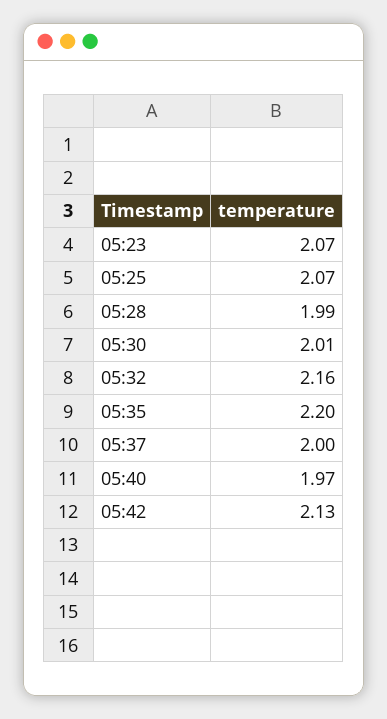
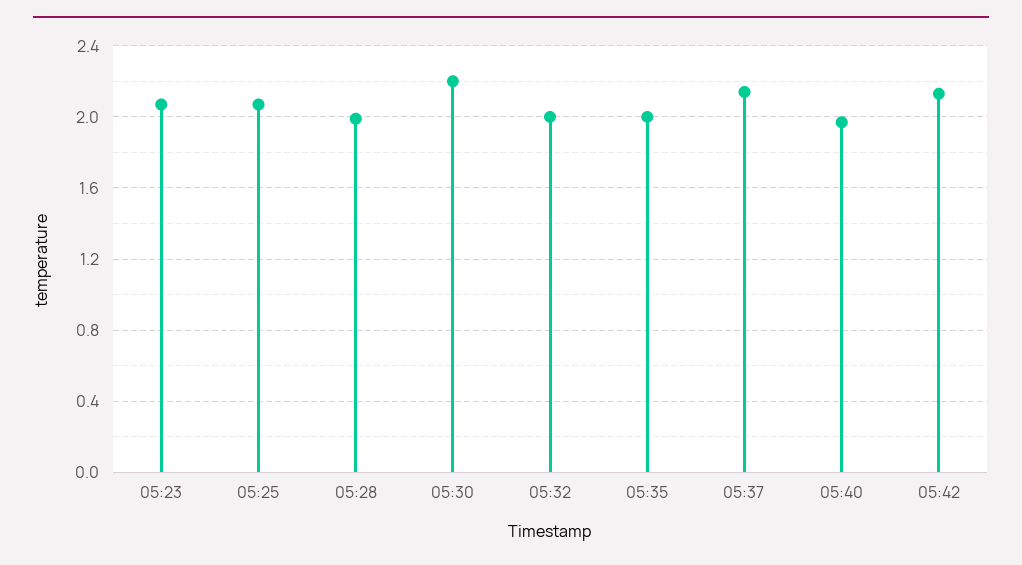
  {
    "05:23": 2.07,
    "05:25": 2.07,
    "05:28": 1.99,
-   "05:30": 2.01,
+   "05:30": 2.2,
-   "05:32": 2.16,
+   "05:32": 2,
-   "05:35": 2.2,
+   "05:35": 2,
-   "05:37": 2,
+   "05:37": 2.15,
    "05:40": 1.97,
    "05:42": 2.13
  }

